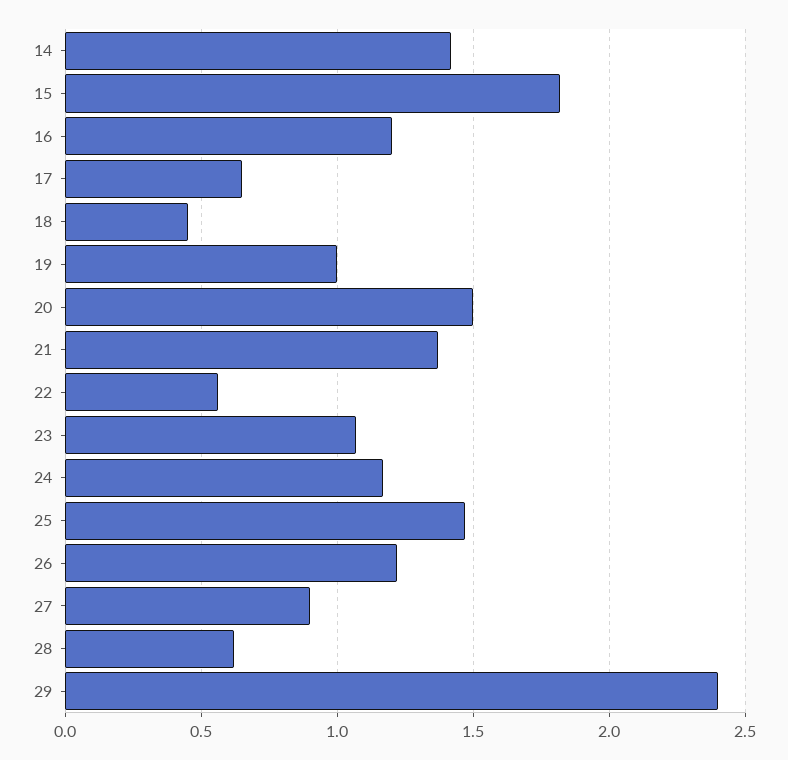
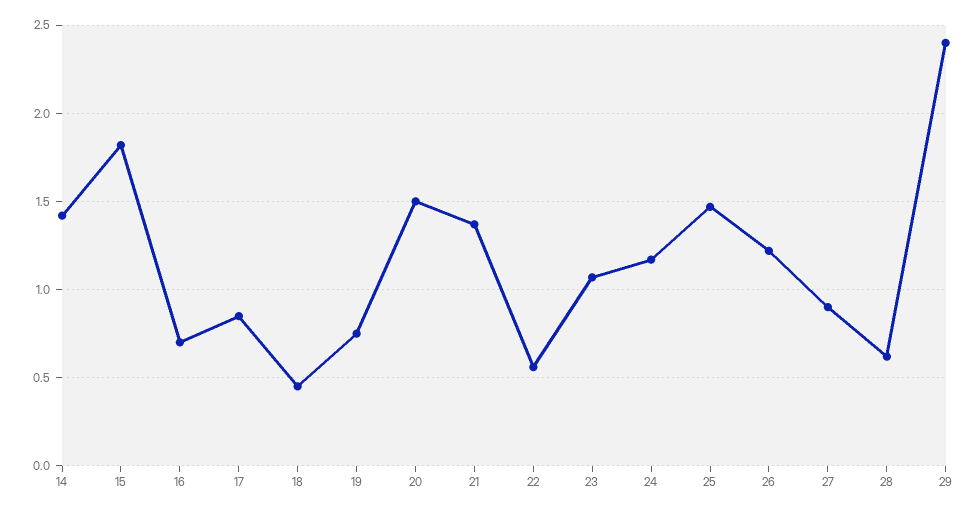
  {
    "14": 1.4,
    "15": 1.8,
-   "16": 1.2,
+   "16": 0.7,
-   "17": 0.65,
+   "17": 0.85,
    "18": 0.45,
-   "19": 1,
+   "19": 0.75,
    "20": 1.5,
    "21": 1.35,
    "22": 0.55,
    "23": 1.05,
    "24": 1.15,
    "25": 1.45,
    "26": 1.2,
    "27": 0.9,
    "28": 0.6,
    "29": 2.4
  }

